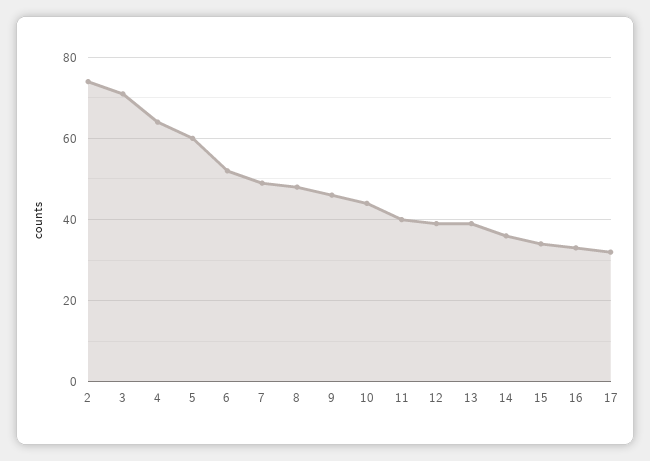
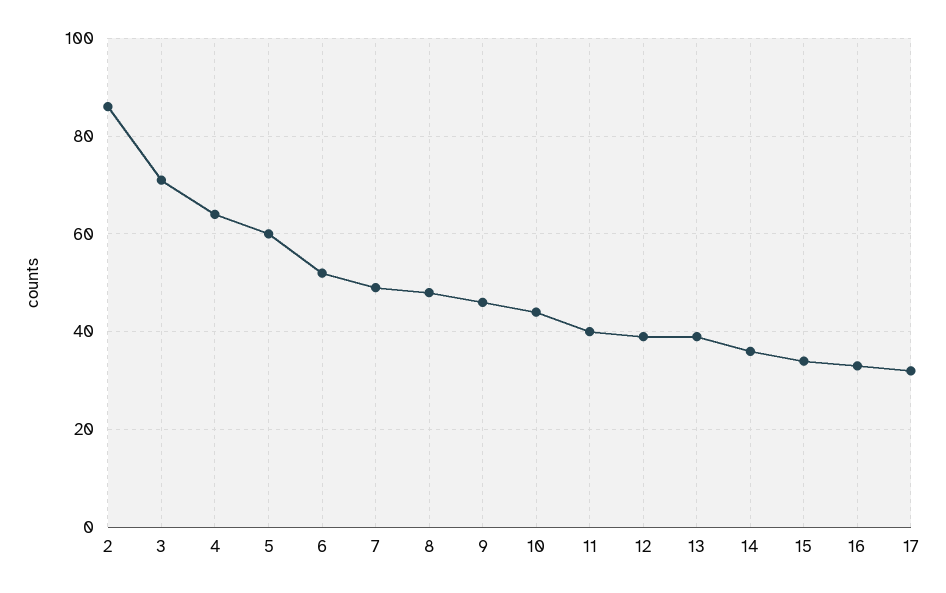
  {
-   "2": 75,
+   "2": 85,
    "3": 70,
    "4": 65,
    "5": 60,
    "6": 50,
    "7": 50,
    "8": 50,
    "9": 45,
    "10": 45,
    "11": 40,
    "12": 40,
    "13": 40,
    "14": 35,
    "15": 35,
    "16": 35,
    "17": 30
  }

